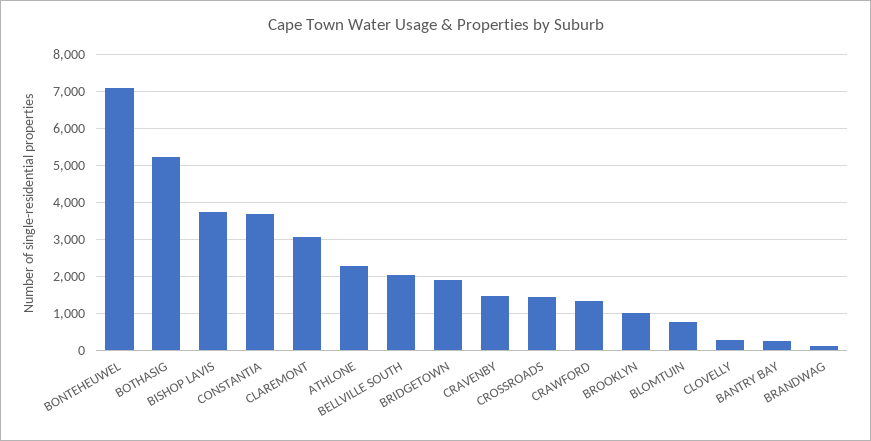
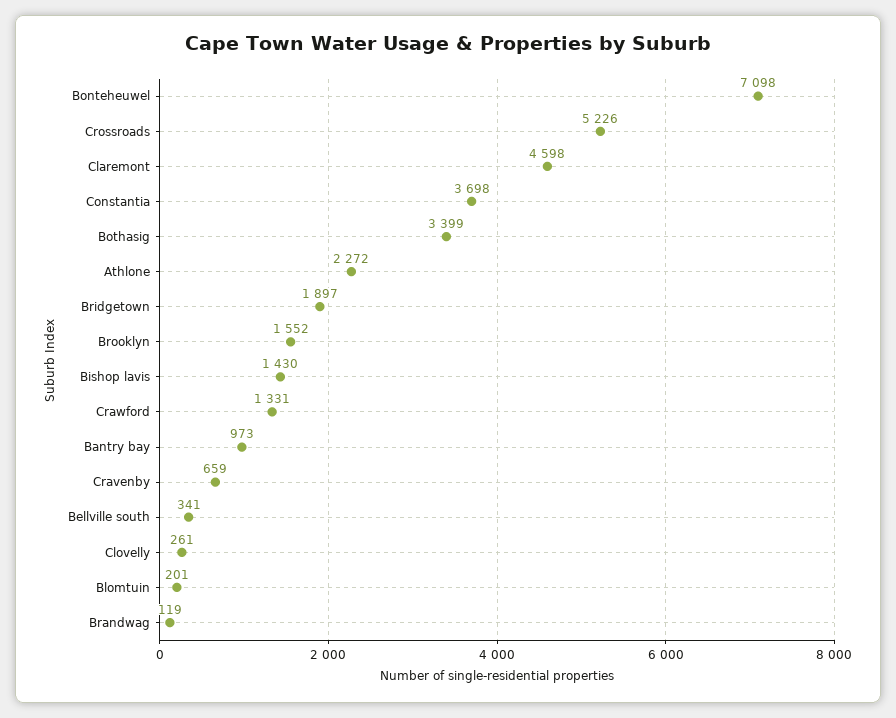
  {
    "BONTEHEUWEL": 7098,
-   "BOTHASIG": 5200,
+   "BOTHASIG": 3399,
-   "BISHOP LAVIS": 3800,
+   "BISHOP LAVIS": 1430,
    "CONSTANTIA": 3698,
-   "CLAREMONT": 3000,
+   "CLAREMONT": 4598,
    "ATHLONE": 2272,
-   "BELLVILLE SOUTH": 2000,
+   "BELLVILLE SOUTH": 341,
    "BRIDGETOWN": 1897,
-   "CRAVENBY": 1400,
+   "CRAVENBY": 659,
-   "CROSSROADS": 1400,
+   "CROSSROADS": 5226,
    "CRAWFORD": 1331,
-   "BROOKLYN": 1000,
+   "BROOKLYN": 1552,
-   "BLOMTUIN": 800,
+   "BLOMTUIN": 201,
    "CLOVELLY": 261,
-   "BANTRY BAY": 200,
+   "BANTRY BAY": 973,
    "BRANDWAG": 119
  }

